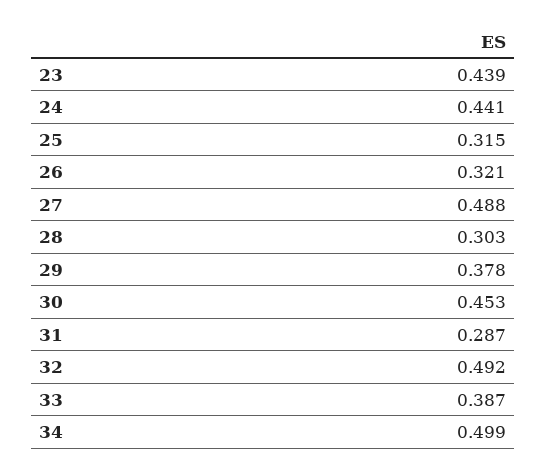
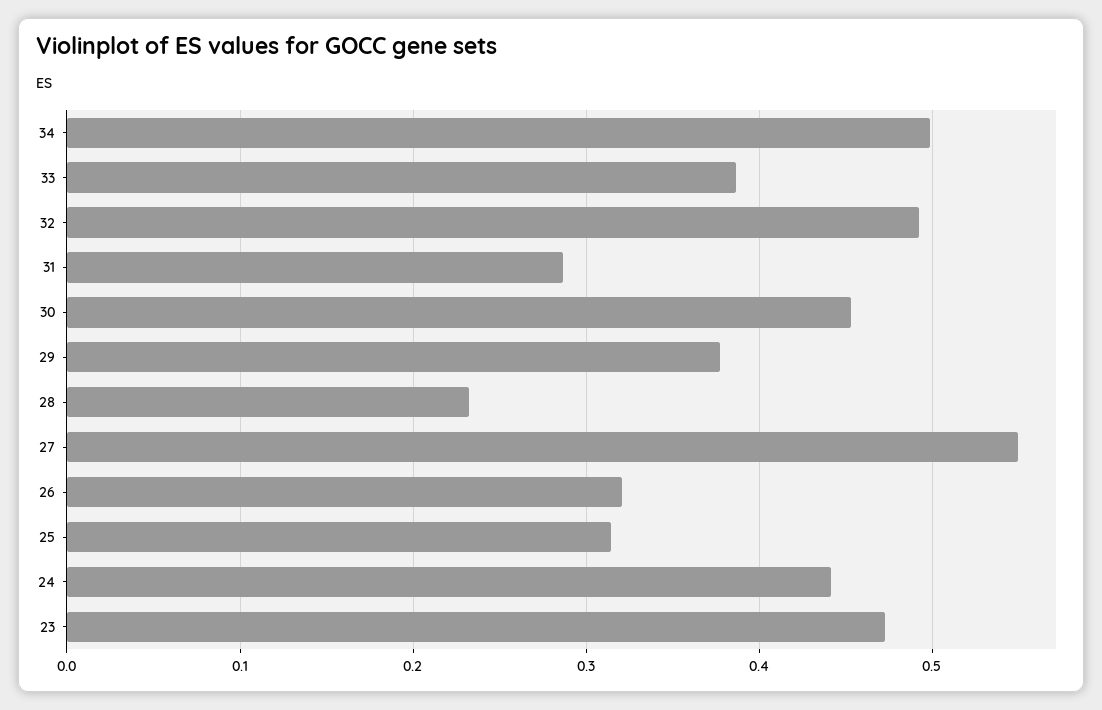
  {
-   "23": 0.439,
+   "23": 0.47,
    "24": 0.441,
    "25": 0.315,
    "26": 0.321,
-   "27": 0.488,
+   "27": 0.55,
-   "28": 0.303,
+   "28": 0.23,
    "29": 0.378,
    "30": 0.453,
    "31": 0.287,
    "32": 0.492,
    "33": 0.387,
    "34": 0.499
  }

